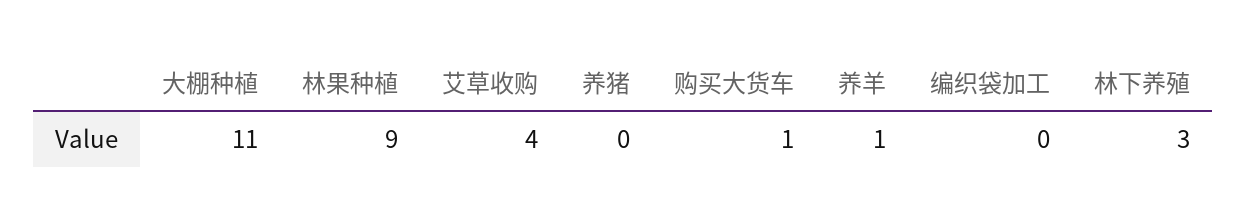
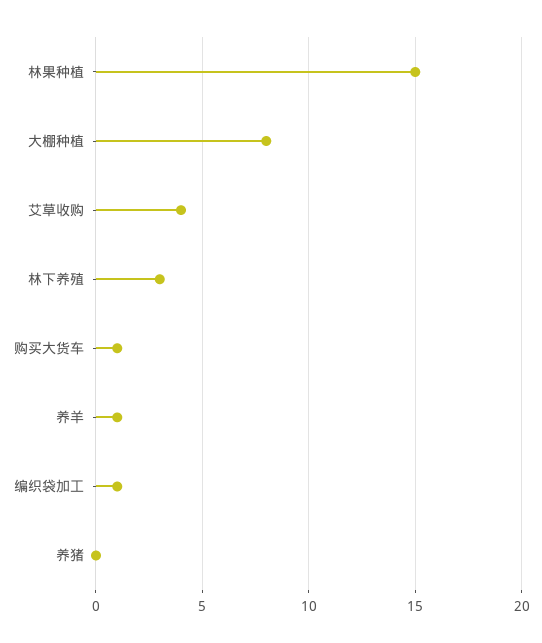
  {
-   "大棚种植": 11,
+   "大棚种植": 8,
-   "林果种植": 9,
+   "林果种植": 15,
    "艾草收购": 4,
    "养猪": 0,
    "购买大货车": 1,
    "养羊": 1,
-   "编织袋加工": 0,
+   "编织袋加工": 1,
    "林下养殖": 3
  }

